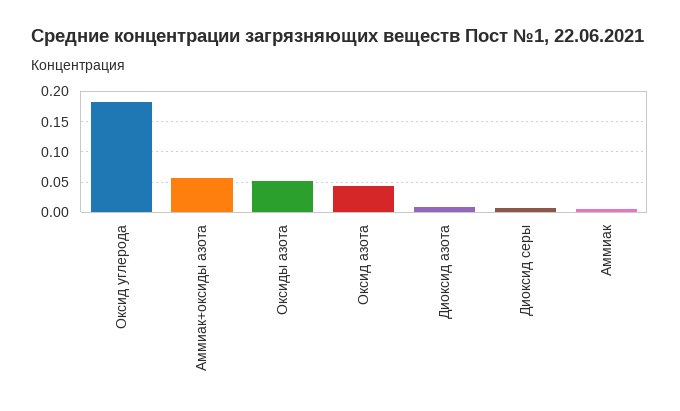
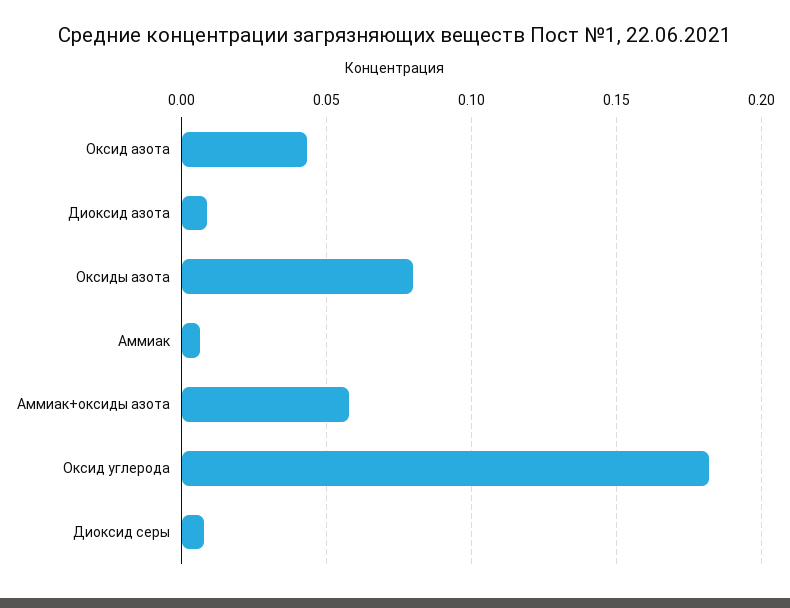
  {
    "Оксид углерода": 0.18,
    "Аммиак+оксиды азота": 0.06,
-   "Оксиды азота": 0.05,
+   "Оксиды азота": 0.08,
    "Оксид азота": 0.045,
    "Диоксид азота": 0.01,
    "Диоксид серы": 0.01,
    "Аммиак": 0.005
  }

